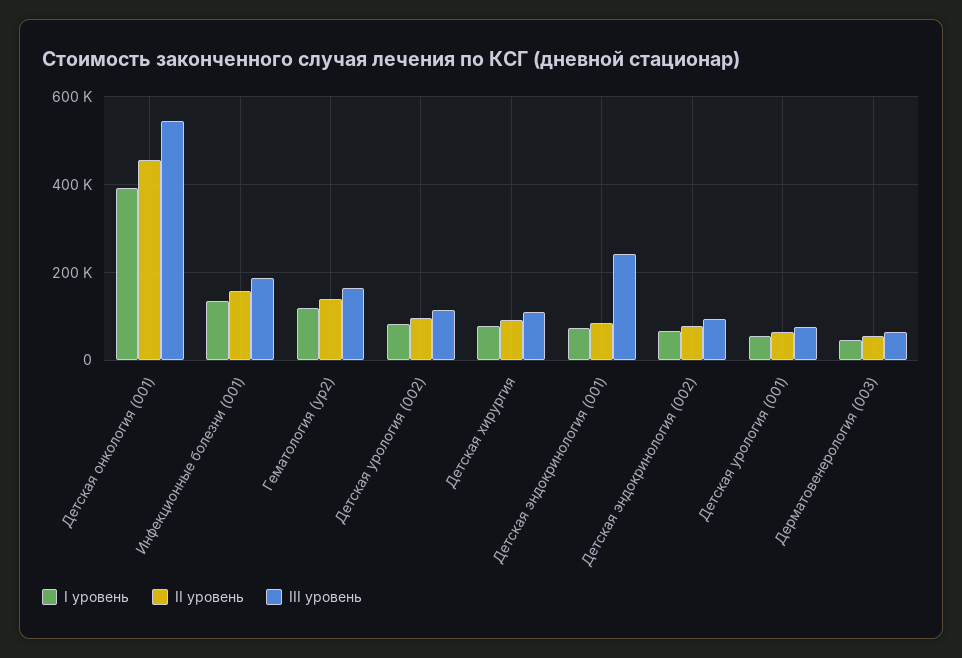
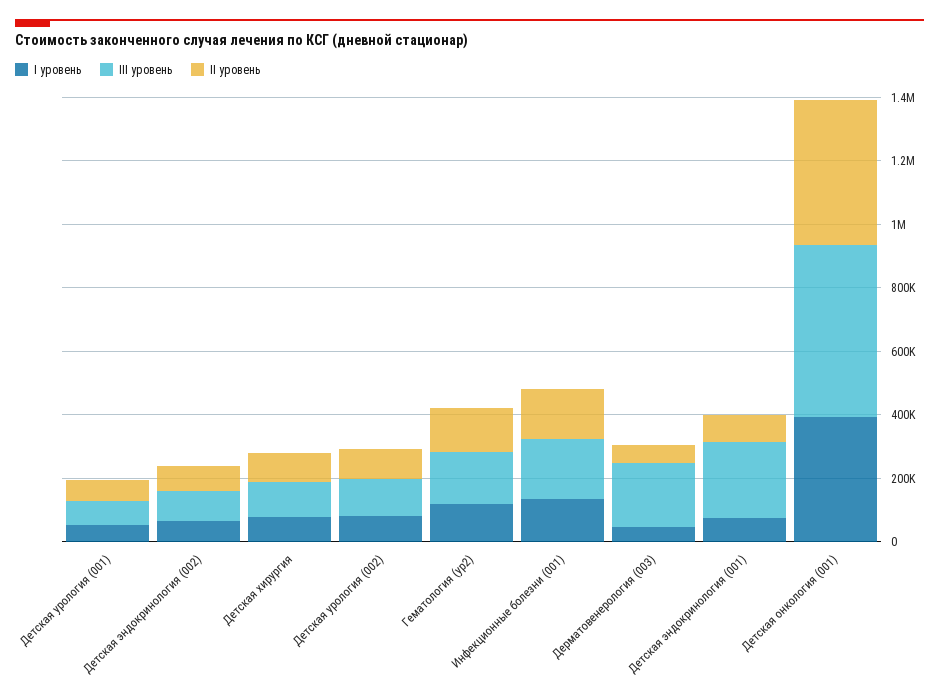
  {
    "I уровень": {
      "Детская онкология (001)": 400000,
      "Инфекционные болезни (001)": 140000,
      "Гематология (ур2)": 120000,
      "Детская урология (002)": 80000,
      "Детская хирургия": 80000,
      "Детская эндокринология (001)": 80000,
      "Детская эндокринология (002)": 60000,
      "Детская урология (001)": 60000,
      "Дерматовенерология (003)": 40000
    },
    "II уровень": {
      "Детская онкология (001)": 460000,
      "Инфекционные болезни (001)": 160000,
      "Гематология (ур2)": 140000,
      "Детская урология (002)": 100000,
      "Детская хирургия": 100000,
      "Детская эндокринология (001)": 80000,
      "Детская эндокринология (002)": 80000,
      "Детская урология (001)": 60000,
      "Дерматовенерология (003)": 60000
    },
    "III уровень": {
      "Детская онкология (001)": 540000,
      "Инфекционные болезни (001)": 180000,
      "Гематология (ур2)": 160000,
      "Детская урология (002)": 120000,
      "Детская хирургия": 100000,
      "Детская эндокринология (001)": 240000,
      "Детская эндокринология (002)": 100000,
      "Детская урология (001)": 80000,
-     "Дерматовенерология (003)": 60000
+     "Дерматовенерология (003)": 200000
    }
  }

